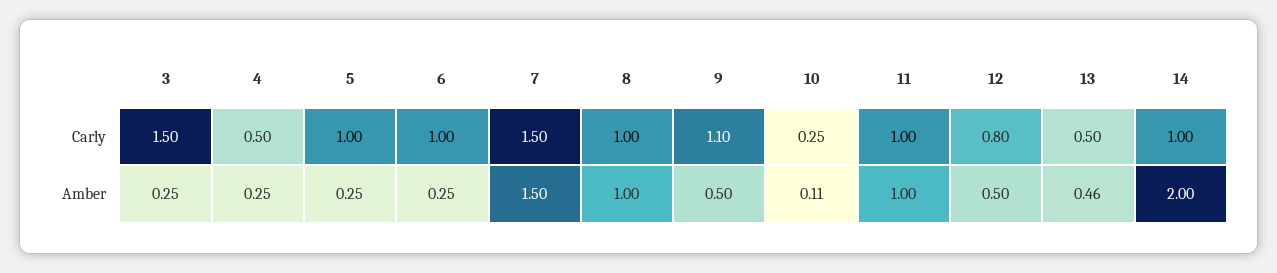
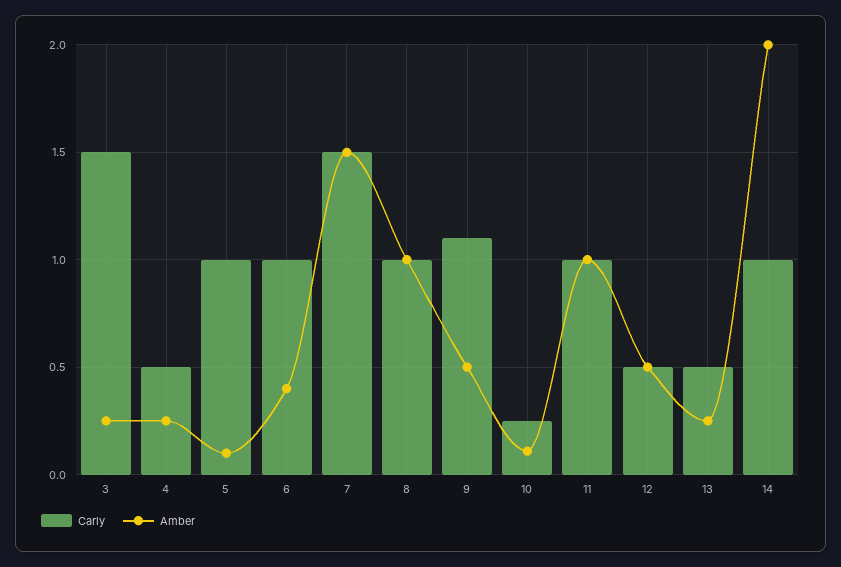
  {
    "Carly": {
      "3": 1.5,
      "4": 0.5,
      "5": 1,
      "6": 1,
      "7": 1.5,
      "8": 1,
      "9": 1.1,
      "10": 0.25,
      "11": 1,
-     "12": 0.8,
+     "12": 0.5,
      "13": 0.5,
      "14": 1
    },
    "Amber": {
      "3": 0.25,
      "4": 0.25,
-     "5": 0.25,
+     "5": 0.1,
-     "6": 0.25,
+     "6": 0.4,
      "7": 1.5,
      "8": 1,
      "9": 0.5,
      "10": 0.11,
      "11": 1,
      "12": 0.5,
-     "13": 0.46,
+     "13": 0.25,
      "14": 2
    }
  }

